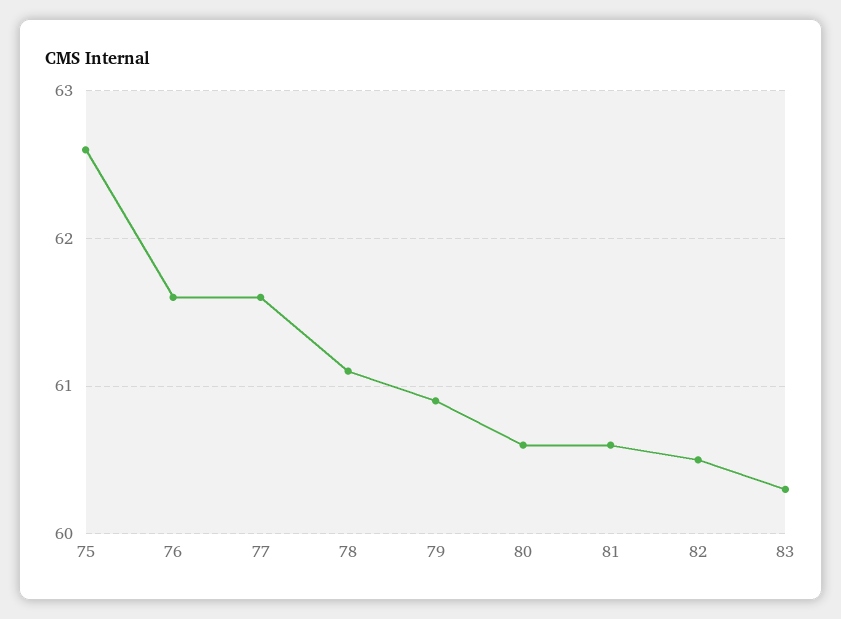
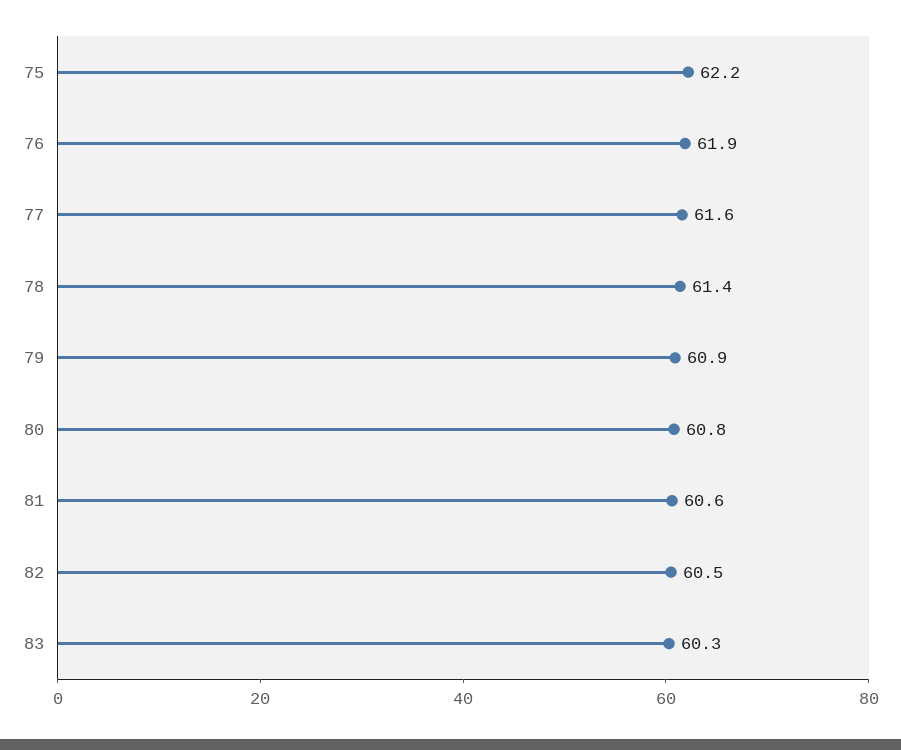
  {
-   "75": 62.6,
+   "75": 62.2,
-   "76": 61.6,
+   "76": 61.9,
    "77": 61.6,
-   "78": 61.1,
+   "78": 61.4,
    "79": 60.9,
-   "80": 60.6,
+   "80": 60.8,
    "81": 60.6,
    "82": 60.5,
    "83": 60.3
  }

